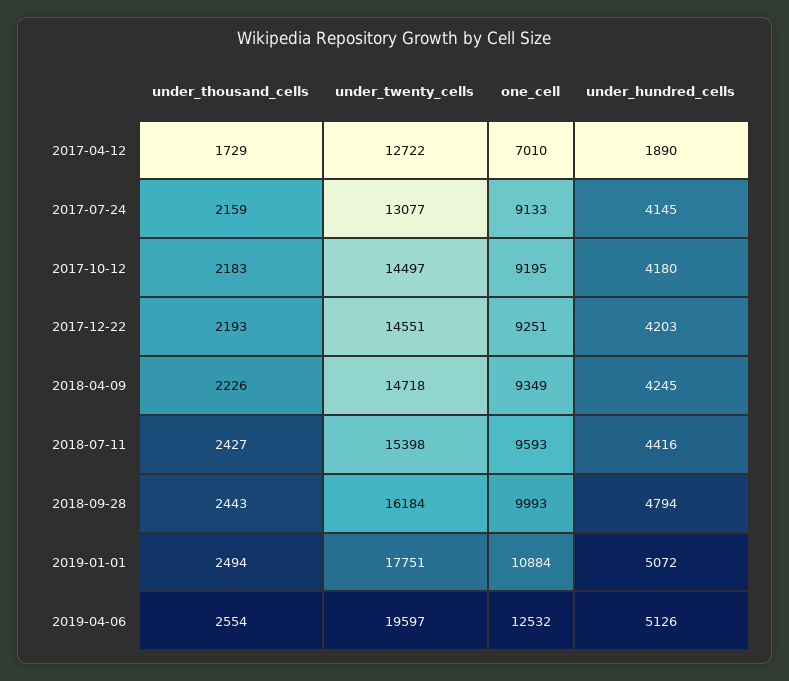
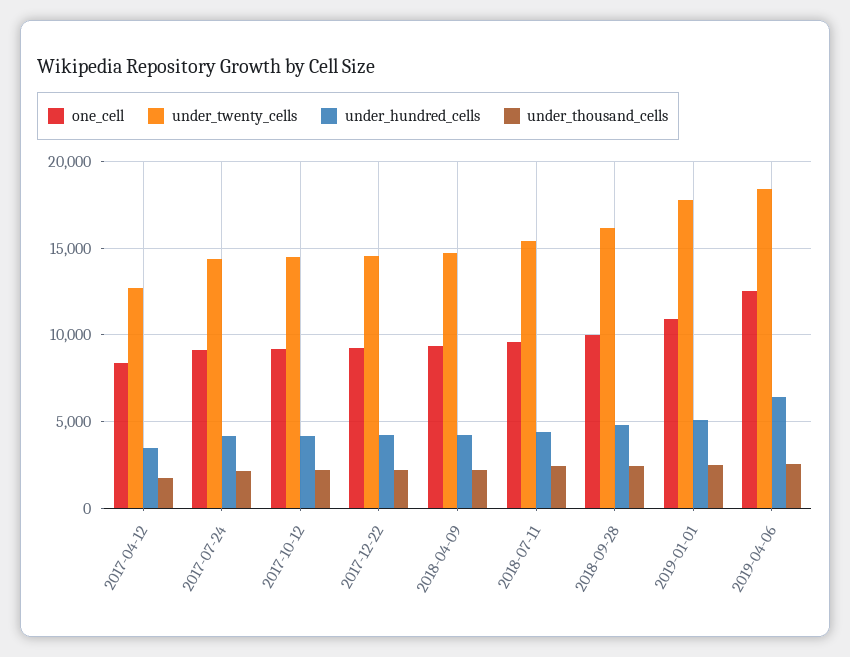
  {
    "under_thousand_cells": {
      "2017-04-12": 1729,
      "2017-07-24": 2159,
      "2017-10-12": 2183,
      "2017-12-22": 2193,
      "2018-04-09": 2226,
      "2018-07-11": 2427,
      "2018-09-28": 2443,
      "2019-01-01": 2494,
      "2019-04-06": 2554
    },
    "under_twenty_cells": {
      "2017-04-12": 12722,
-     "2017-07-24": 13077,
+     "2017-07-24": 14500,
      "2017-10-12": 14497,
      "2017-12-22": 14551,
      "2018-04-09": 14718,
      "2018-07-11": 15398,
      "2018-09-28": 16184,
      "2019-01-01": 17751,
-     "2019-04-06": 19597
+     "2019-04-06": 18500
    },
    "one_cell": {
-     "2017-04-12": 7010,
+     "2017-04-12": 8500,
      "2017-07-24": 9133,
      "2017-10-12": 9195,
      "2017-12-22": 9251,
      "2018-04-09": 9349,
      "2018-07-11": 9593,
      "2018-09-28": 9993,
      "2019-01-01": 10884,
      "2019-04-06": 12532
    },
    "under_hundred_cells": {
-     "2017-04-12": 1890,
+     "2017-04-12": 3500,
      "2017-07-24": 4145,
      "2017-10-12": 4180,
      "2017-12-22": 4203,
      "2018-04-09": 4245,
      "2018-07-11": 4416,
      "2018-09-28": 4794,
      "2019-01-01": 5072,
-     "2019-04-06": 5126
+     "2019-04-06": 6500
    }
  }

